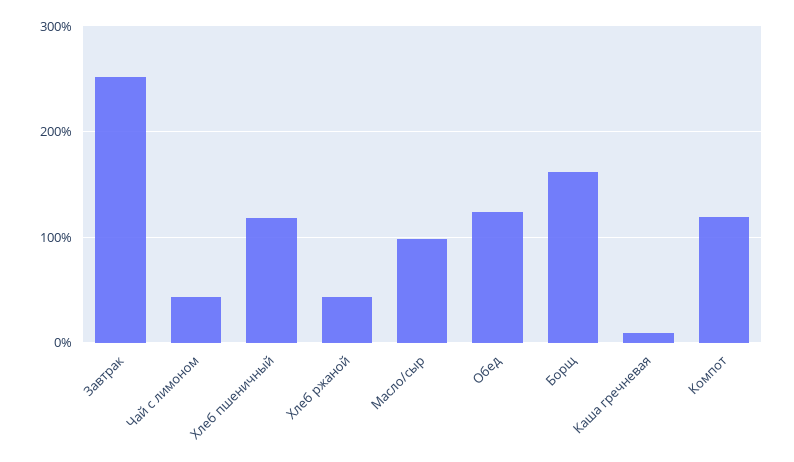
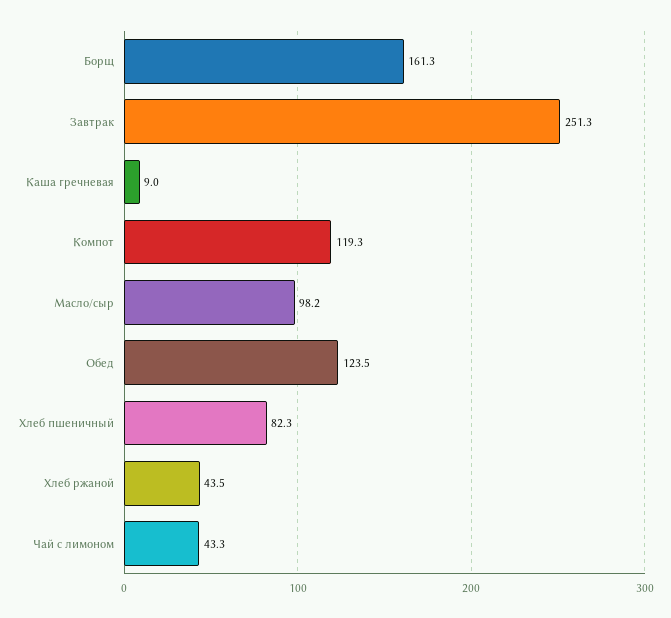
  {
    "Завтрак": 251.3,
    "Чай с лимоном": 43.3,
-   "Хлеб пшеничный": 120,
+   "Хлеб пшеничный": 82.3,
    "Хлеб ржаной": 43.5,
    "Масло/сыр": 98.2,
    "Обед": 123.5,
    "Борщ": 161.3,
    "Каша гречневая": 9,
    "Компот": 119.3
  }

